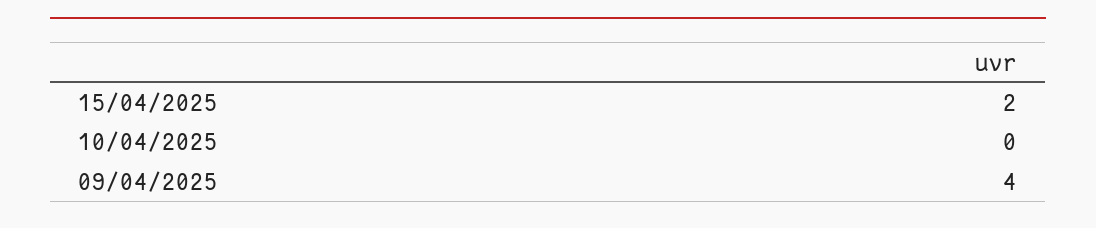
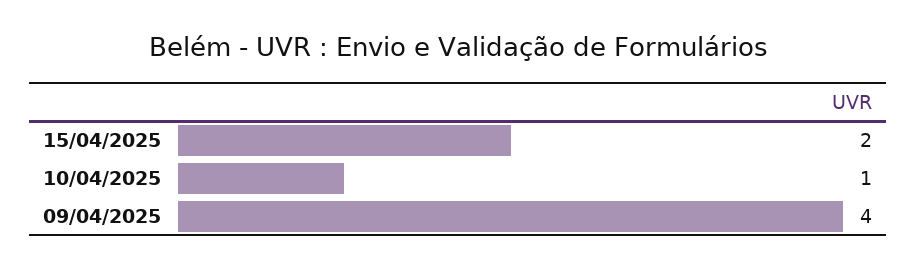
  {
    "15/04/2025": 2,
-   "10/04/2025": 0,
+   "10/04/2025": 1,
    "09/04/2025": 4
  }

